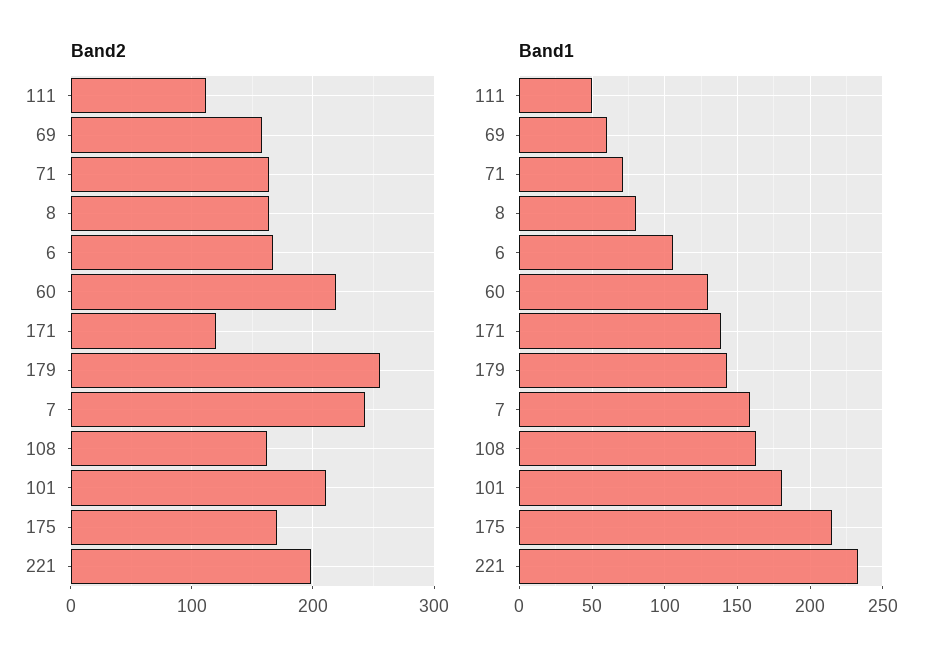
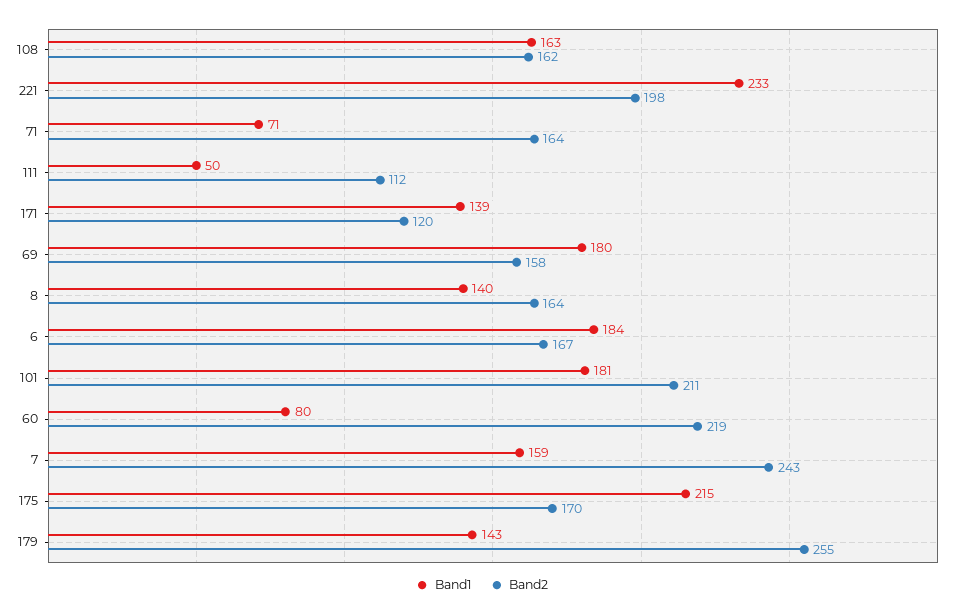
  {
    "Band2": {
      "111": 112,
      "69": 158,
      "71": 164,
      "8": 164,
      "6": 167,
      "60": 219,
      "171": 120,
      "179": 255,
      "7": 243,
      "108": 162,
      "101": 211,
      "175": 170,
      "221": 198
    },
    "Band1": {
      "111": 50,
-     "69": 60,
+     "69": 180,
      "71": 71,
-     "8": 80,
+     "8": 140,
-     "6": 105,
+     "6": 184,
-     "60": 130,
+     "60": 80,
      "171": 139,
      "179": 143,
      "7": 159,
      "108": 163,
      "101": 181,
      "175": 215,
      "221": 233
    }
  }

